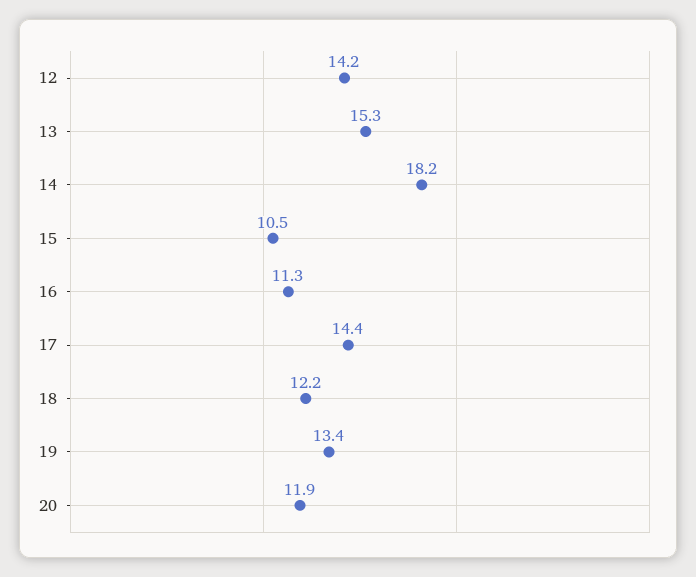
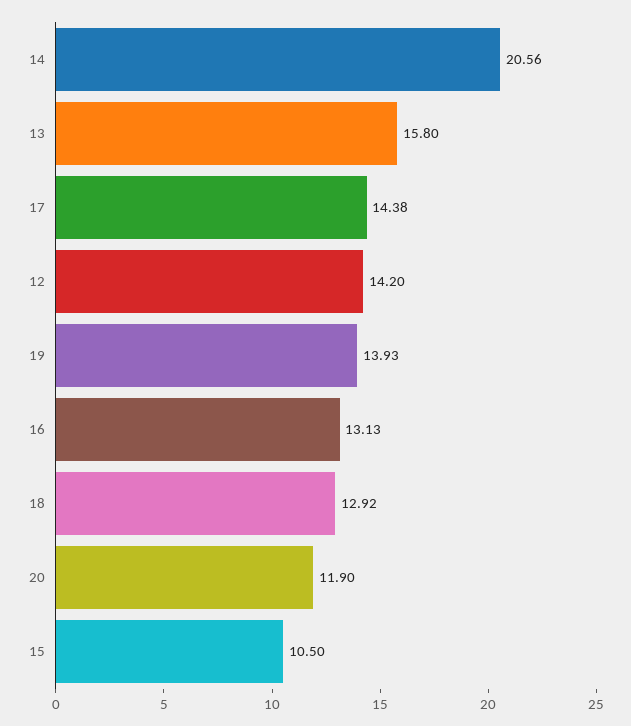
  {
    "12": 14.2,
-   "13": 15.3,
+   "13": 15.8,
-   "14": 18.2,
+   "14": 20.56,
    "15": 10.5,
-   "16": 11.3,
+   "16": 13.13,
    "17": 14.38,
-   "18": 12.2,
+   "18": 12.92,
-   "19": 13.4,
+   "19": 13.93,
    "20": 11.9
  }

